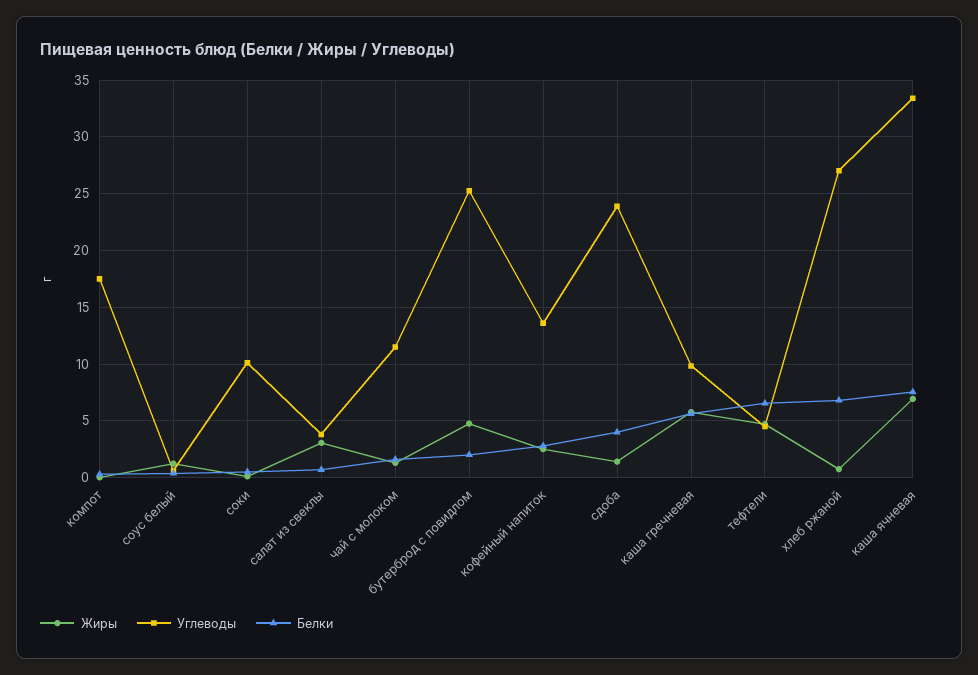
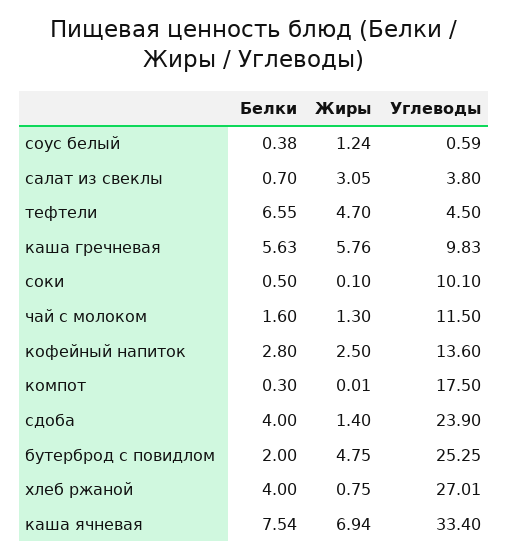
  {
    "Жиры": {
      "компот": 0.01,
      "соус белый": 1.24,
      "соки": 0.1,
      "салат из свеклы": 3.05,
      "чай с молоком": 1.3,
      "бутерброд с повидлом": 4.75,
      "кофейный напиток": 2.5,
      "сдоба": 1.4,
      "каша гречневая": 5.76,
      "тефтели": 4.7,
      "хлеб ржаной": 0.75,
      "каша ячневая": 6.94
    },
    "Углеводы": {
      "компот": 17.5,
      "соус белый": 0.59,
      "соки": 10.1,
      "салат из свеклы": 3.8,
      "чай с молоком": 11.5,
      "бутерброд с повидлом": 25.25,
      "кофейный напиток": 13.6,
      "сдоба": 23.9,
      "каша гречневая": 9.83,
      "тефтели": 4.5,
      "хлеб ржаной": 27.01,
      "каша ячневая": 33.4
    },
    "Белки": {
      "компот": 0.3,
      "соус белый": 0.38,
      "соки": 0.5,
      "салат из свеклы": 0.7,
      "чай с молоком": 1.6,
      "бутерброд с повидлом": 2,
      "кофейный напиток": 2.8,
      "сдоба": 4,
      "каша гречневая": 5.63,
      "тефтели": 6.55,
-     "хлеб ржаной": 7,
+     "хлеб ржаной": 4,
      "каша ячневая": 7.54
    }
  }

